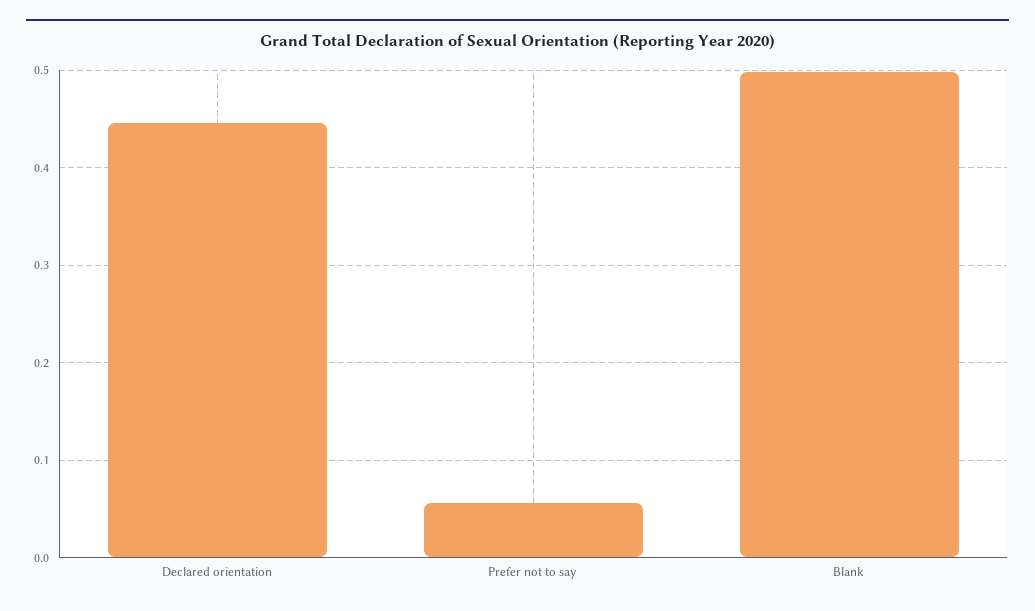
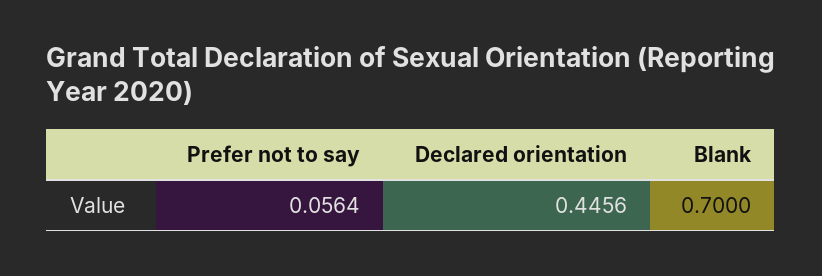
  {
    "Declared orientation": 0.4456,
    "Prefer not to say": 0.0564,
-   "Blank": 0.5
+   "Blank": 0.7
  }

